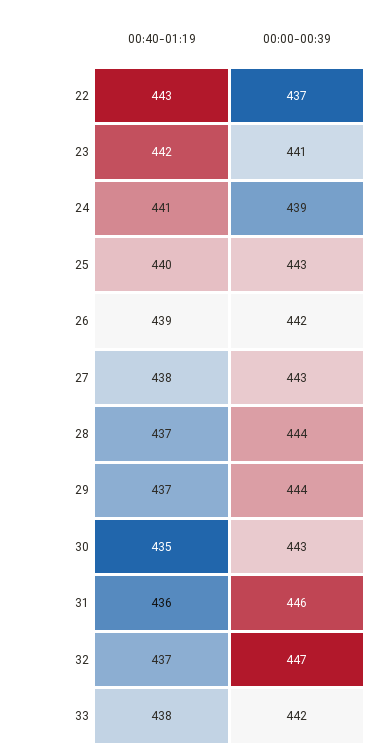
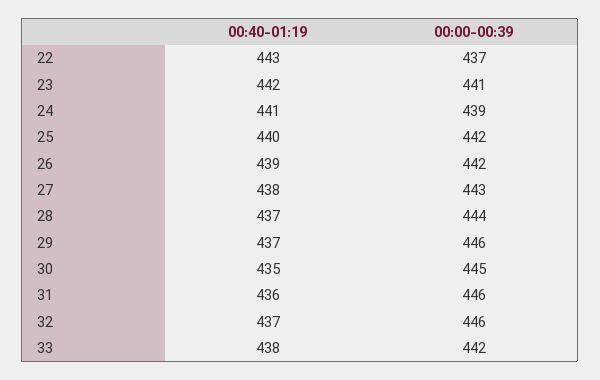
  {
    "00:40-01:19": {
      "22": 443,
      "23": 442,
      "24": 441,
      "25": 440,
      "26": 439,
      "27": 438,
      "28": 437,
      "29": 437,
      "30": 435,
      "31": 436,
      "32": 437,
      "33": 438
    },
    "00:00-00:39": {
      "22": 437,
      "23": 441,
      "24": 439,
-     "25": 443,
+     "25": 442,
      "26": 442,
      "27": 443,
      "28": 444,
-     "29": 444,
+     "29": 446,
-     "30": 443,
+     "30": 445,
      "31": 446,
-     "32": 447,
+     "32": 446,
      "33": 442
    }
  }

